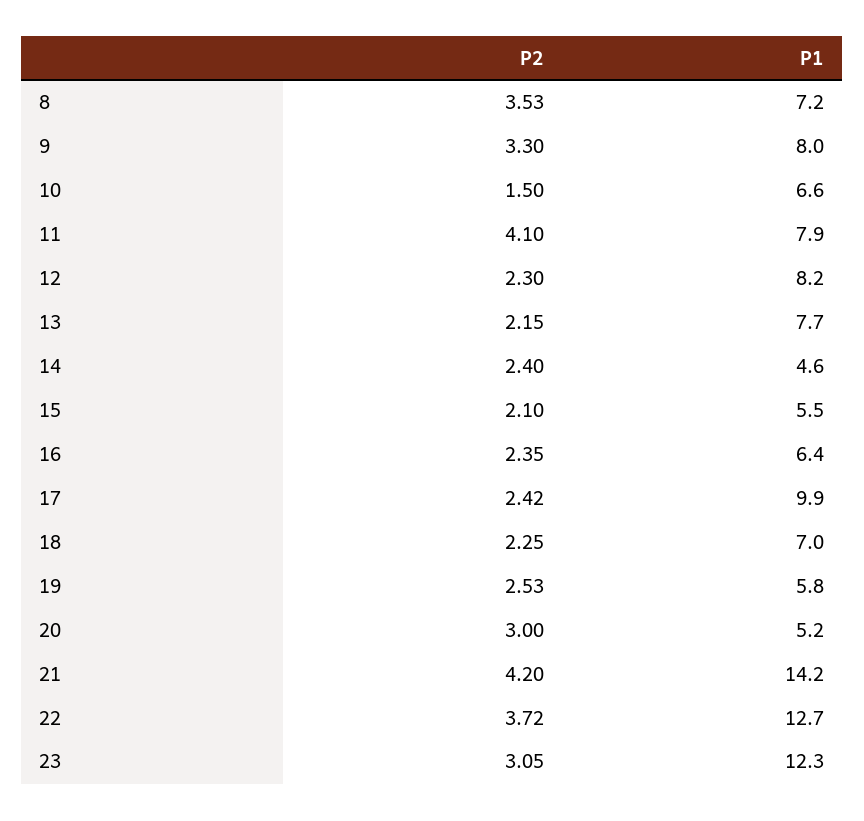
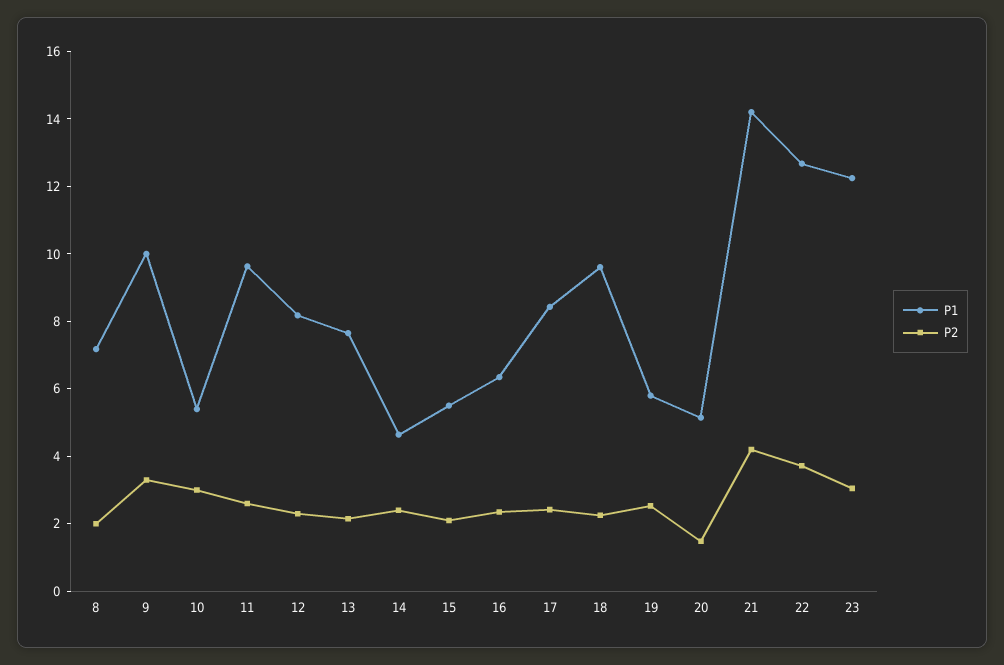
  {
    "P2": {
-     "8": 3.53,
+     "8": 2,
      "9": 3.3,
-     "10": 1.5,
+     "10": 3,
-     "11": 4.1,
+     "11": 2.5,
      "12": 2.3,
      "13": 2.15,
      "14": 2.4,
      "15": 2.1,
      "16": 2.35,
      "17": 2.42,
      "18": 2.25,
      "19": 2.53,
-     "20": 3,
+     "20": 1.5,
      "21": 4.2,
      "22": 3.72,
      "23": 3.05
    },
    "P1": {
      "8": 7.2,
-     "9": 8,
+     "9": 10,
-     "10": 6.6,
+     "10": 5.5,
-     "11": 7.9,
+     "11": 9.5,
      "12": 8.2,
      "13": 7.7,
      "14": 4.6,
      "15": 5.5,
      "16": 6.4,
-     "17": 9.9,
+     "17": 8.5,
-     "18": 7,
+     "18": 9.5,
      "19": 5.8,
      "20": 5.2,
      "21": 14.2,
      "22": 12.7,
      "23": 12.3
    }
  }

